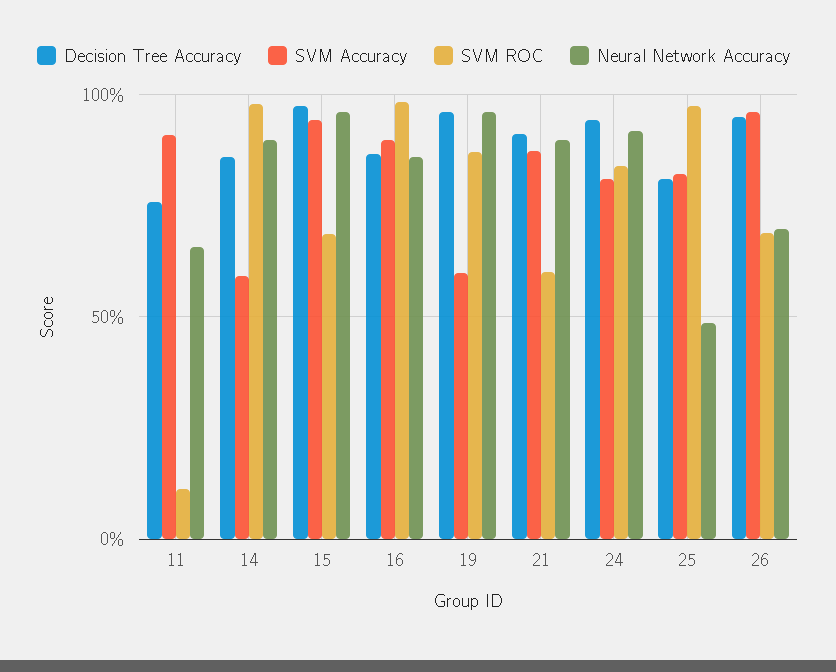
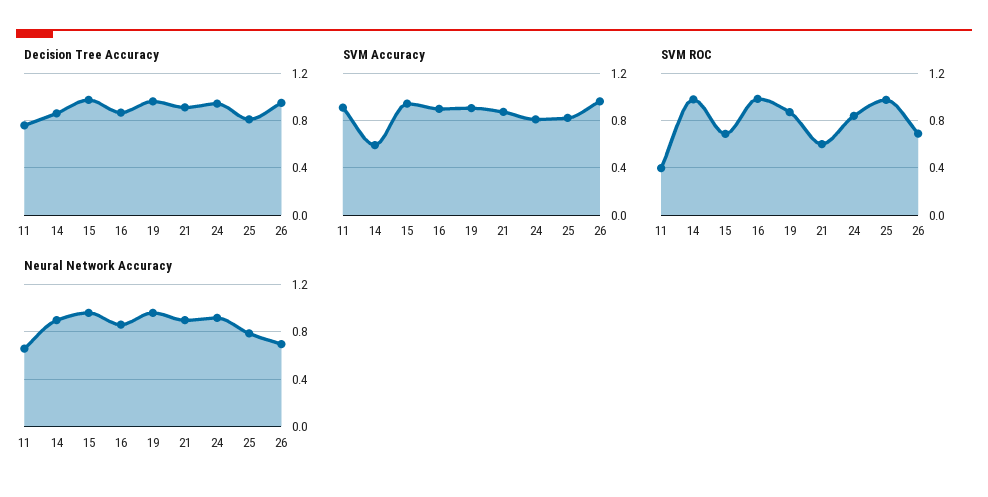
  {
    "Decision Tree Accuracy": {
      "11": 0.75,
      "14": 0.85,
      "15": 0.95,
      "16": 0.85,
      "19": 0.95,
      "21": 0.9,
      "24": 0.95,
      "25": 0.8,
      "26": 0.95
    },
    "SVM Accuracy": {
      "11": 0.9,
      "14": 0.6,
      "15": 0.95,
      "16": 0.9,
-     "19": 0.6,
+     "19": 0.9,
      "21": 0.85,
      "24": 0.8,
      "25": 0.8,
      "26": 0.95
    },
    "SVM ROC": {
-     "11": 0.1,
+     "11": 0.4,
      "14": 1,
      "15": 0.7,
      "16": 1,
      "19": 0.85,
      "21": 0.6,
      "24": 0.85,
      "25": 0.95,
      "26": 0.7
    },
    "Neural Network Accuracy": {
      "11": 0.65,
      "14": 0.9,
      "15": 0.95,
      "16": 0.85,
      "19": 0.95,
      "21": 0.9,
      "24": 0.9,
-     "25": 0.5,
+     "25": 0.8,
      "26": 0.7
    }
  }

